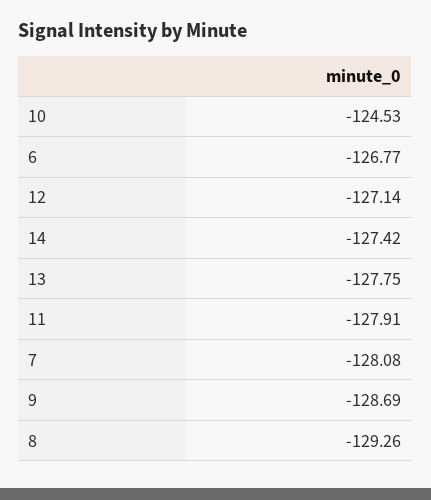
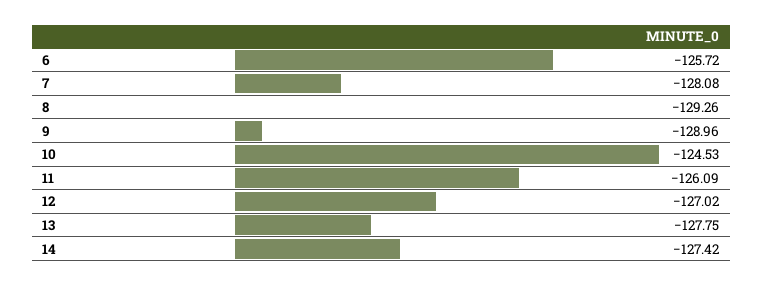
  {
    "10": -124.53,
-   "6": -126.77,
+   "6": -125.72,
-   "12": -127.14,
+   "12": -127.02,
    "14": -127.42,
    "13": -127.75,
-   "11": -127.91,
+   "11": -126.09,
    "7": -128.08,
-   "9": -128.69,
+   "9": -128.96,
    "8": -129.26
  }

